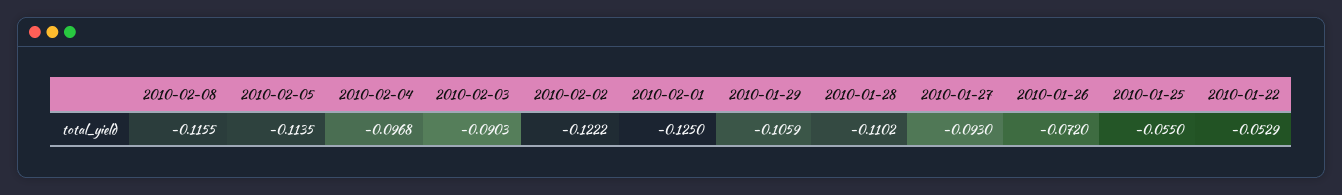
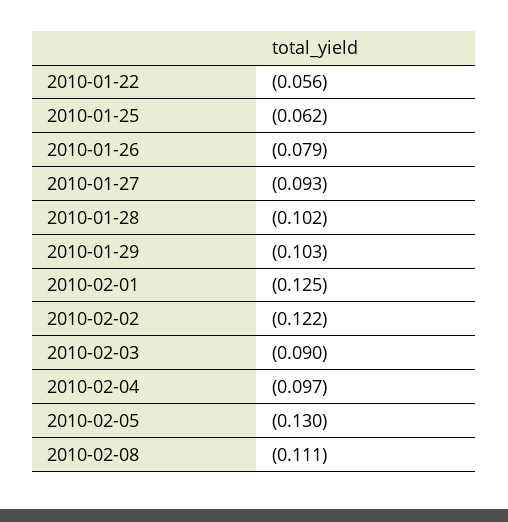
  {
-   "2010-02-08": -0.1155,
+   "2010-02-08": -0.111,
-   "2010-02-05": -0.1135,
+   "2010-02-05": -0.13,
    "2010-02-04": -0.0968,
    "2010-02-03": -0.0903,
    "2010-02-02": -0.1222,
    "2010-02-01": -0.125,
-   "2010-01-29": -0.1059,
+   "2010-01-29": -0.103,
-   "2010-01-28": -0.1102,
+   "2010-01-28": -0.102,
    "2010-01-27": -0.093,
-   "2010-01-26": -0.072,
+   "2010-01-26": -0.079,
-   "2010-01-25": -0.055,
+   "2010-01-25": -0.062,
-   "2010-01-22": -0.0529
+   "2010-01-22": -0.056
  }

